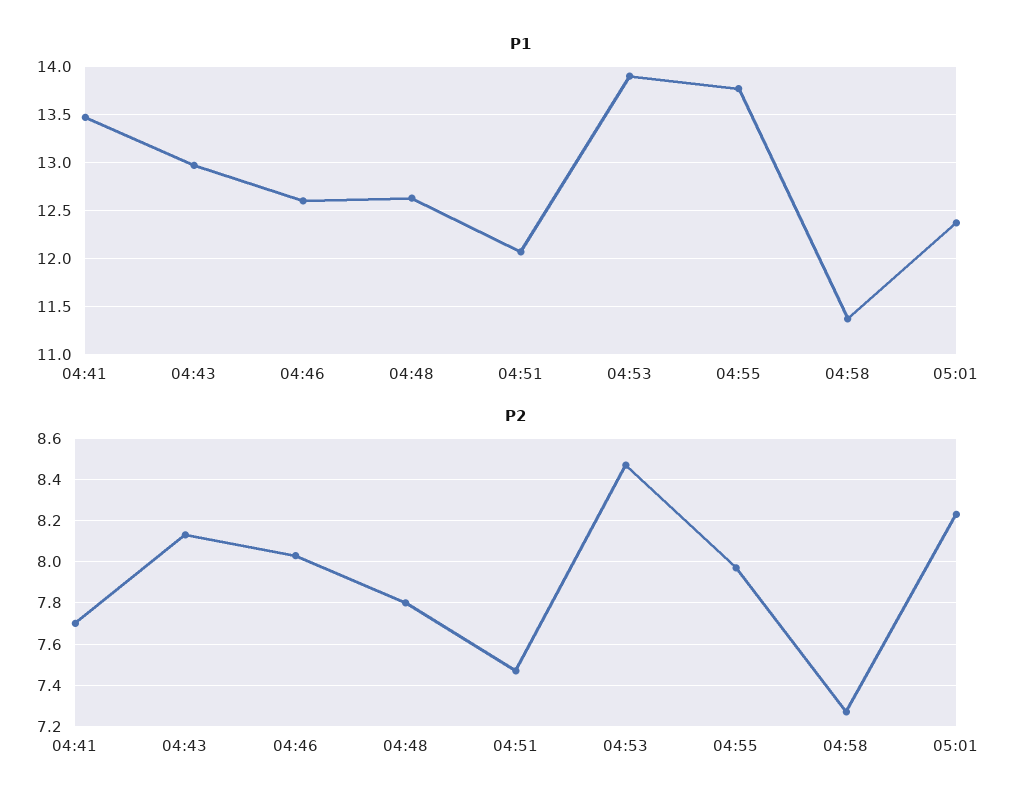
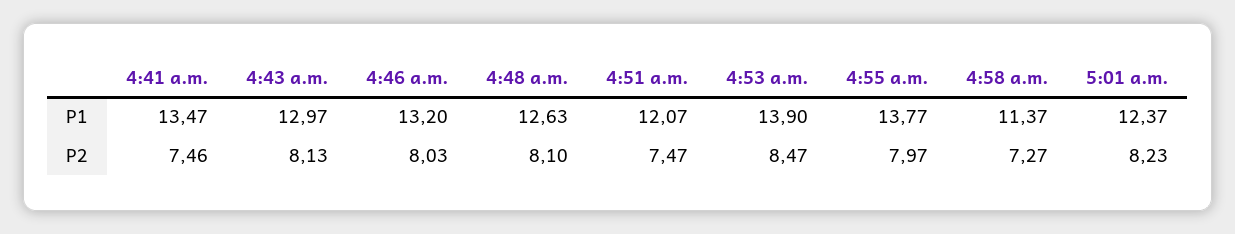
  {
    "P1": {
      "04:41": 13.47,
      "04:43": 12.97,
-     "04:46": 12.6,
+     "04:46": 13.2,
      "04:48": 12.63,
      "04:51": 12.07,
      "04:53": 13.9,
      "04:55": 13.77,
      "04:58": 11.37,
      "05:01": 12.37
    },
    "P2": {
-     "04:41": 7.7,
+     "04:41": 7.46,
      "04:43": 8.13,
      "04:46": 8.03,
-     "04:48": 7.8,
+     "04:48": 8.1,
      "04:51": 7.47,
      "04:53": 8.47,
      "04:55": 7.97,
      "04:58": 7.27,
      "05:01": 8.23
    }
  }

